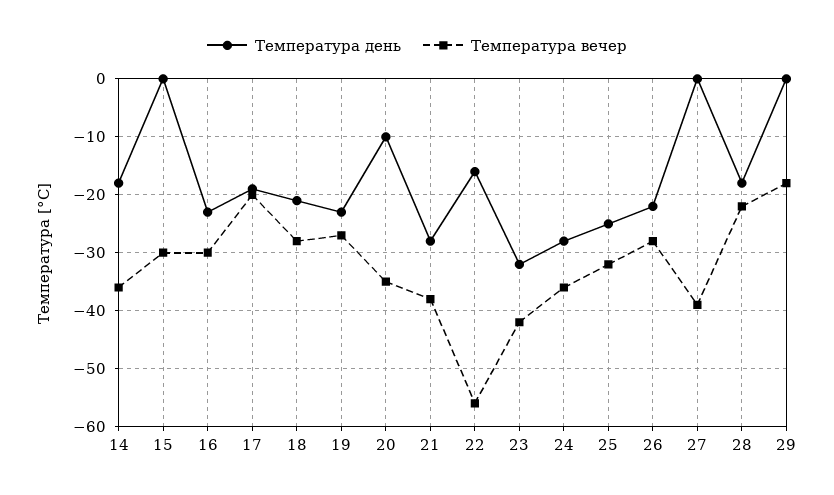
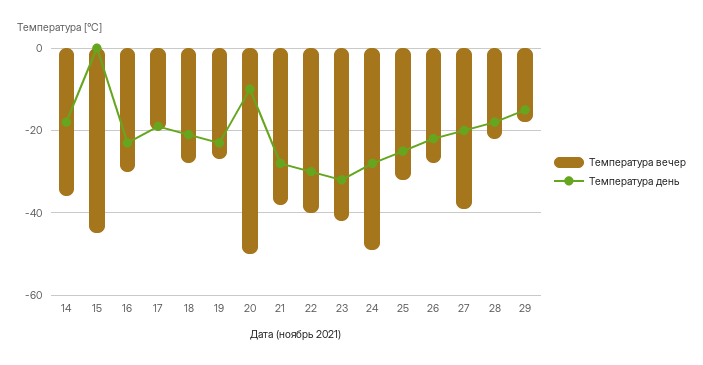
  {
    "Температура день": {
      "14": -20,
      "15": 0,
      "16": -25,
      "17": -20,
      "18": -20,
      "19": -25,
      "20": -10,
      "21": -30,
-     "22": -15,
+     "22": -30,
      "23": -30,
      "24": -30,
      "25": -25,
      "26": -20,
-     "27": 0,
+     "27": -20,
      "28": -20,
-     "29": 0
+     "29": -15
    },
    "Температура вечер": {
      "14": -35,
-     "15": -30,
+     "15": -45,
      "16": -30,
      "17": -20,
      "18": -30,
      "19": -25,
-     "20": -35,
+     "20": -50,
      "21": -40,
-     "22": -55,
+     "22": -40,
      "23": -40,
-     "24": -35,
+     "24": -50,
      "25": -30,
      "26": -30,
      "27": -40,
      "28": -20,
      "29": -20
    }
  }

